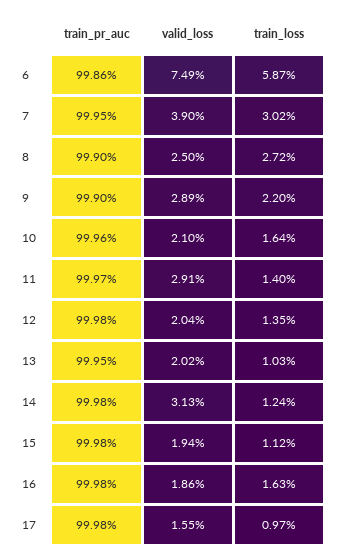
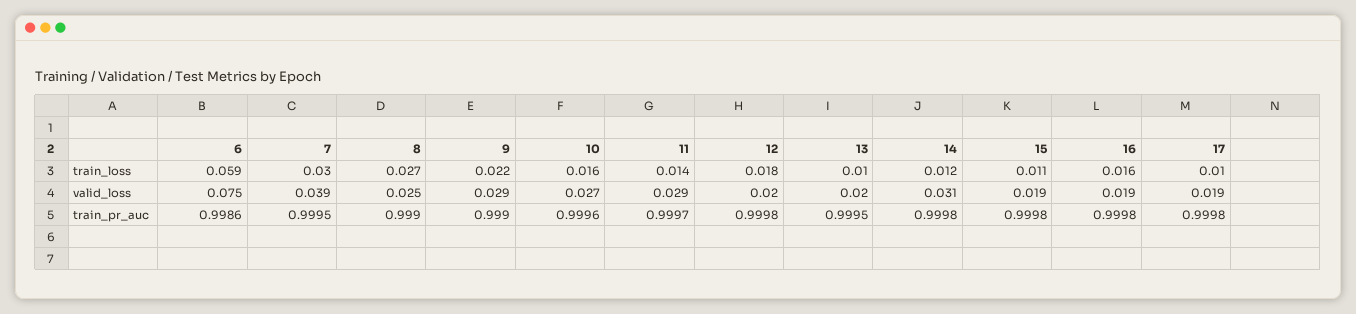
  {
    "train_pr_auc": {
      "6": 0.9986,
      "7": 0.9995,
      "8": 0.999,
      "9": 0.999,
      "10": 0.9996,
      "11": 0.9997,
      "12": 0.9998,
      "13": 0.9995,
      "14": 0.9998,
      "15": 0.9998,
      "16": 0.9998,
      "17": 0.9998
    },
    "valid_loss": {
      "6": 0.0749,
      "7": 0.039,
      "8": 0.025,
      "9": 0.0289,
-     "10": 0.021,
+     "10": 0.027,
      "11": 0.0291,
      "12": 0.0204,
      "13": 0.0202,
      "14": 0.0313,
      "15": 0.0194,
      "16": 0.0186,
-     "17": 0.0155
+     "17": 0.019
    },
    "train_loss": {
      "6": 0.0587,
      "7": 0.0302,
      "8": 0.0272,
      "9": 0.022,
      "10": 0.0164,
      "11": 0.014,
-     "12": 0.0135,
+     "12": 0.018,
      "13": 0.0103,
      "14": 0.0124,
      "15": 0.0112,
      "16": 0.0163,
      "17": 0.0097
    }
  }

